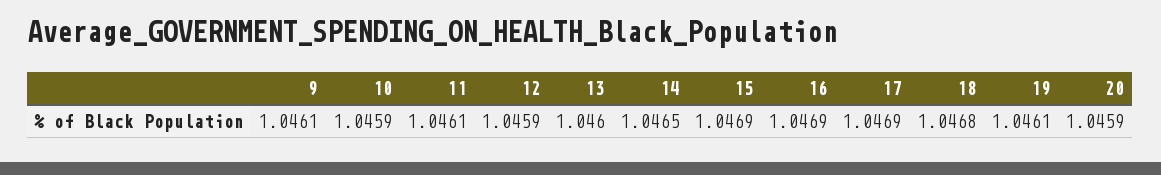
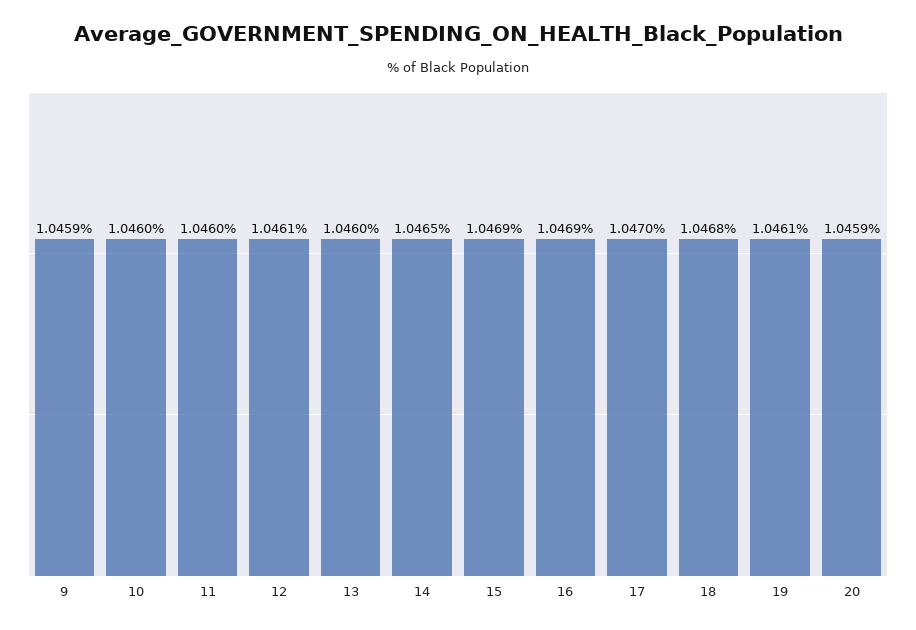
  {
-   "9": 1.0461,
+   "9": 1.0459,
-   "10": 1.0459,
+   "10": 1.046,
-   "11": 1.0461,
+   "11": 1.046,
-   "12": 1.0459,
+   "12": 1.0461,
    "13": 1.046,
    "14": 1.0465,
    "15": 1.0469,
    "16": 1.0469,
-   "17": 1.0469,
+   "17": 1.047,
    "18": 1.0468,
    "19": 1.0461,
    "20": 1.0459
  }

